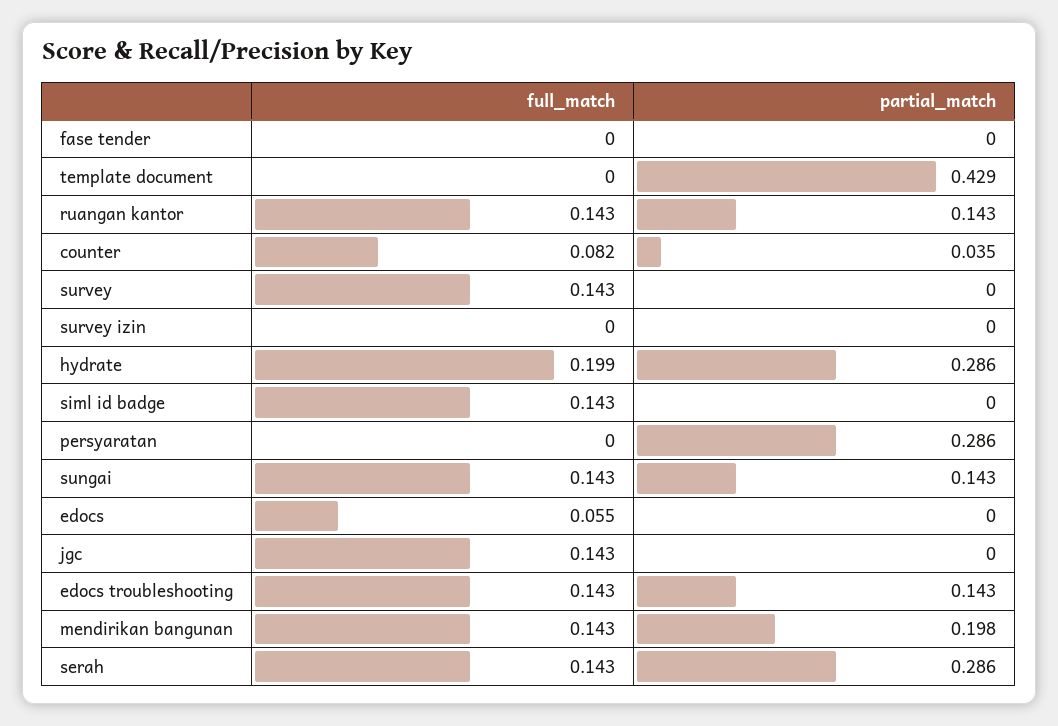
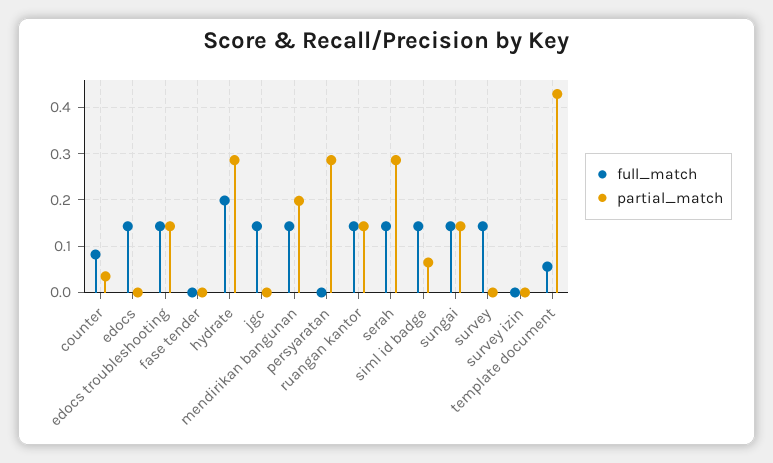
  {
    "full_match": {
      "fase tender": 0,
-     "template document": 0,
+     "template document": 0.06,
      "ruangan kantor": 0.143,
      "counter": 0.082,
      "survey": 0.143,
      "survey izin": 0,
      "hydrate": 0.199,
      "siml id badge": 0.143,
      "persyaratan": 0,
      "sungai": 0.143,
-     "edocs": 0.055,
+     "edocs": 0.14,
      "jgc": 0.143,
      "edocs troubleshooting": 0.143,
      "mendirikan bangunan": 0.143,
      "serah": 0.143
    },
    "partial_match": {
      "fase tender": 0,
      "template document": 0.429,
      "ruangan kantor": 0.143,
      "counter": 0.035,
      "survey": 0,
      "survey izin": 0,
      "hydrate": 0.286,
-     "siml id badge": 0,
+     "siml id badge": 0.06,
      "persyaratan": 0.286,
      "sungai": 0.143,
      "edocs": 0,
      "jgc": 0,
      "edocs troubleshooting": 0.143,
      "mendirikan bangunan": 0.198,
      "serah": 0.286
    }
  }

